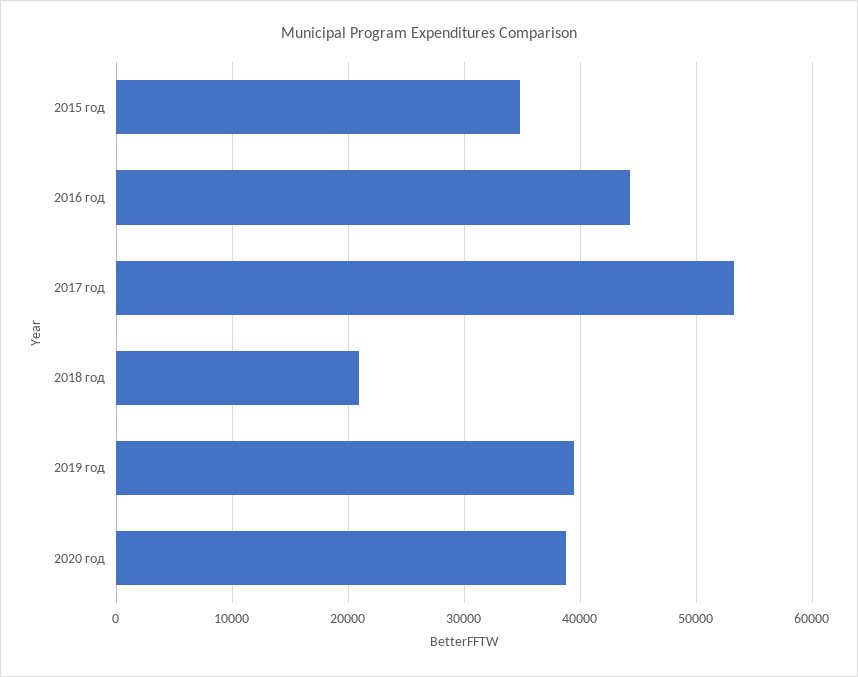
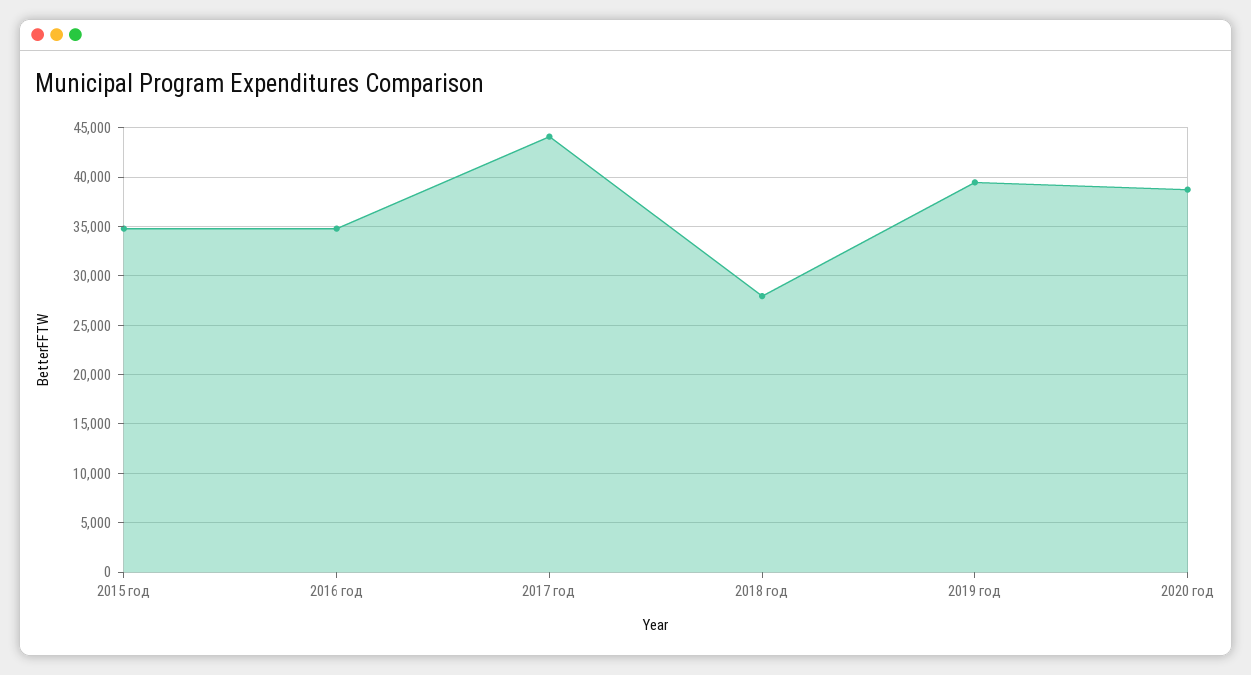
  {
    "2015 год": 35000,
-   "2016 год": 44000,
+   "2016 год": 35000,
-   "2017 год": 53000,
+   "2017 год": 44000,
-   "2018 год": 21000,
+   "2018 год": 28000,
    "2019 год": 39000,
    "2020 год": 39000
  }

